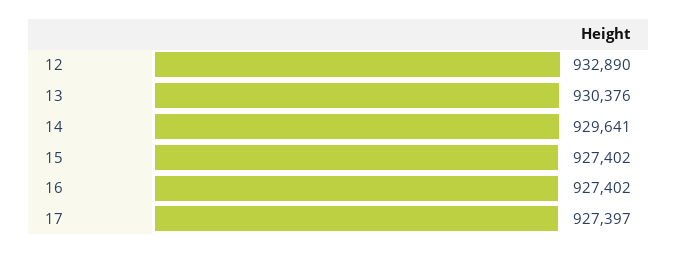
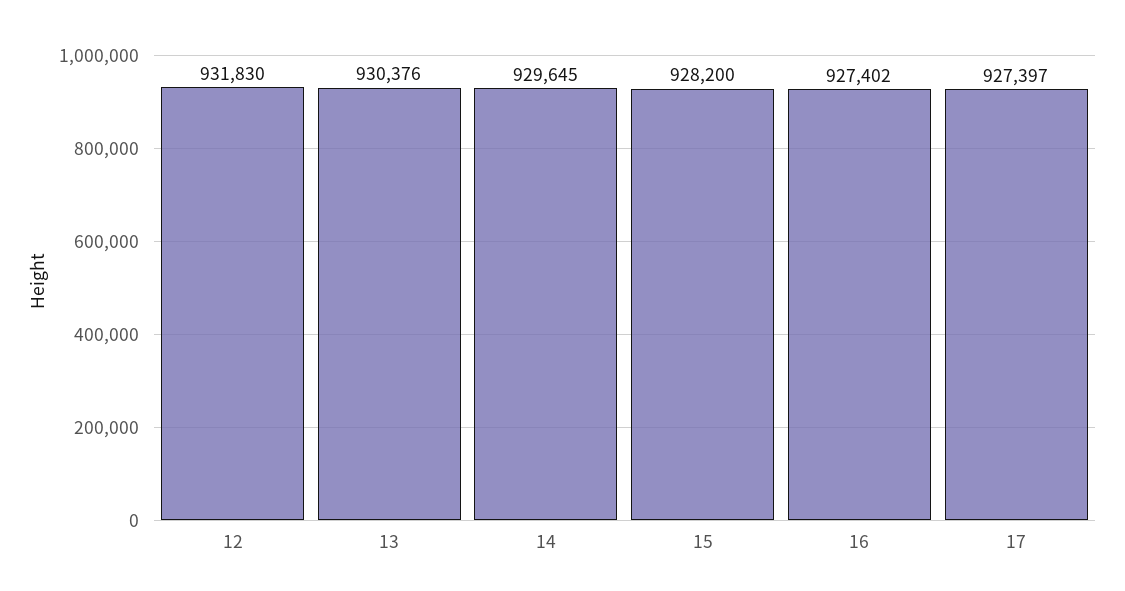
  {
-   "12": 932890,
+   "12": 931830,
    "13": 930376,
-   "14": 929641,
+   "14": 929645,
-   "15": 927402,
+   "15": 928200,
    "16": 927402,
    "17": 927397
  }

